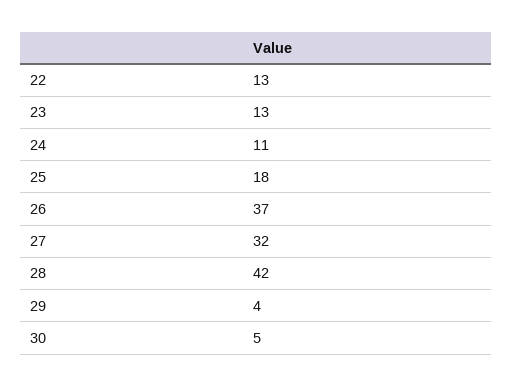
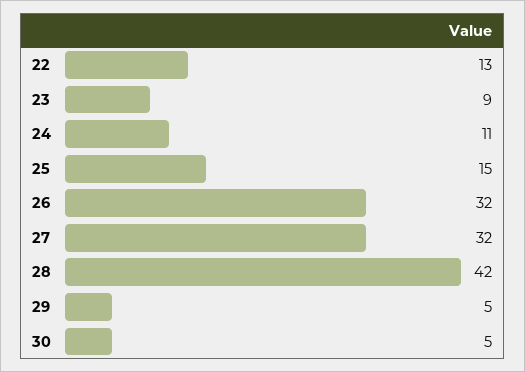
  {
    "22": 13,
-   "23": 13,
+   "23": 9,
    "24": 11,
-   "25": 18,
+   "25": 15,
-   "26": 37,
+   "26": 32,
    "27": 32,
    "28": 42,
-   "29": 4,
+   "29": 5,
    "30": 5
  }

